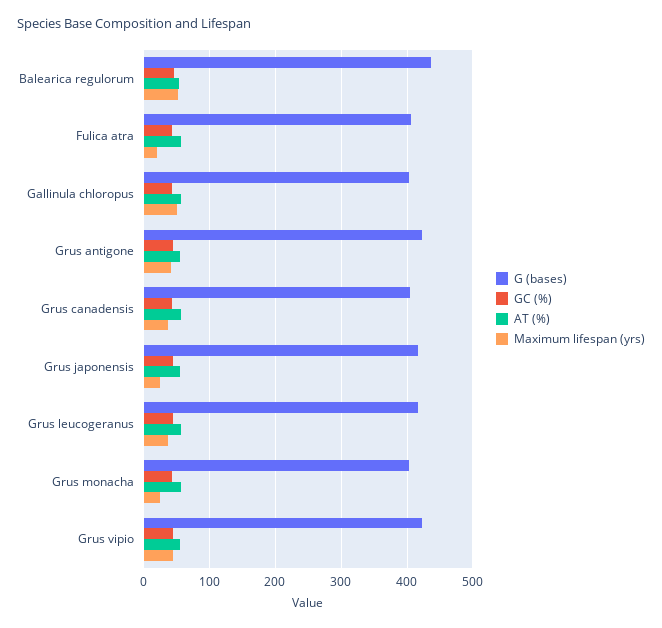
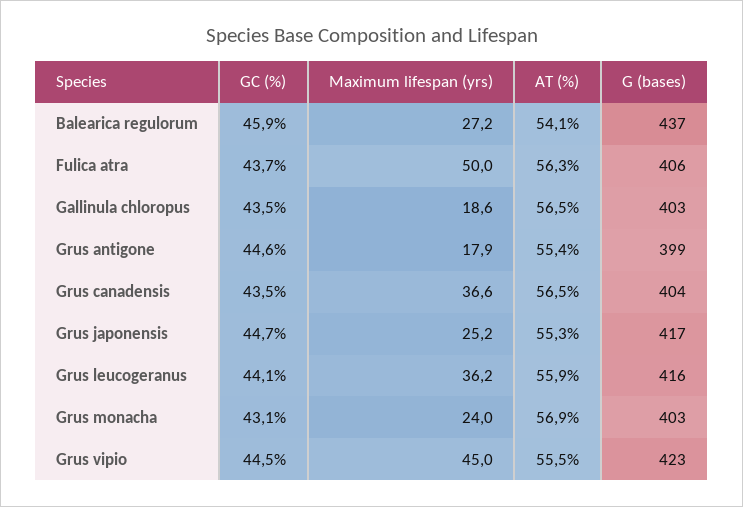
  {
    "G (bases)": {
      "Balearica regulorum": 437,
      "Fulica atra": 406,
      "Gallinula chloropus": 403,
-     "Grus antigone": 420,
+     "Grus antigone": 399,
      "Grus canadensis": 404,
      "Grus japonensis": 417,
      "Grus leucogeranus": 416,
      "Grus monacha": 403,
      "Grus vipio": 423
    },
    "GC (%)": {
      "Balearica regulorum": 45.9,
      "Fulica atra": 43.7,
      "Gallinula chloropus": 43.5,
      "Grus antigone": 44.6,
      "Grus canadensis": 43.5,
      "Grus japonensis": 44.7,
      "Grus leucogeranus": 44.1,
      "Grus monacha": 43.1,
      "Grus vipio": 44.5
    },
    "AT (%)": {
      "Balearica regulorum": 54.1,
      "Fulica atra": 56.3,
      "Gallinula chloropus": 56.5,
      "Grus antigone": 55.4,
      "Grus canadensis": 56.5,
      "Grus japonensis": 55.3,
      "Grus leucogeranus": 55.9,
      "Grus monacha": 56.9,
      "Grus vipio": 55.5
    },
    "Maximum lifespan (yrs)": {
-     "Balearica regulorum": 50,
+     "Balearica regulorum": 27.2,
-     "Fulica atra": 20,
+     "Fulica atra": 50,
-     "Gallinula chloropus": 50,
+     "Gallinula chloropus": 18.6,
-     "Grus antigone": 40,
+     "Grus antigone": 17.9,
      "Grus canadensis": 36.6,
      "Grus japonensis": 25.2,
      "Grus leucogeranus": 36.2,
      "Grus monacha": 24,
      "Grus vipio": 45
    }
  }

